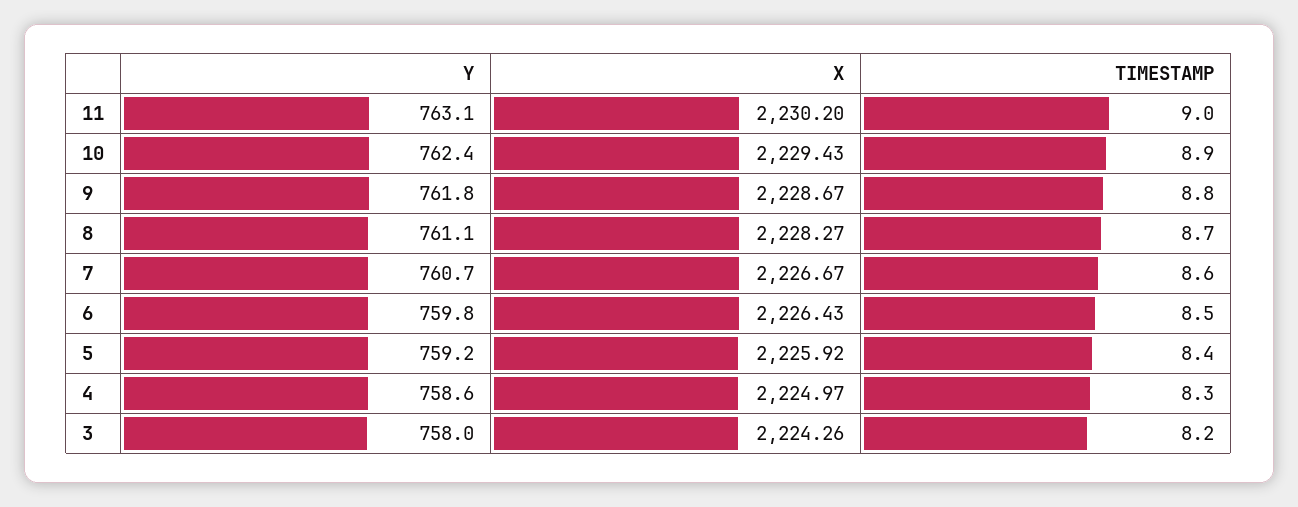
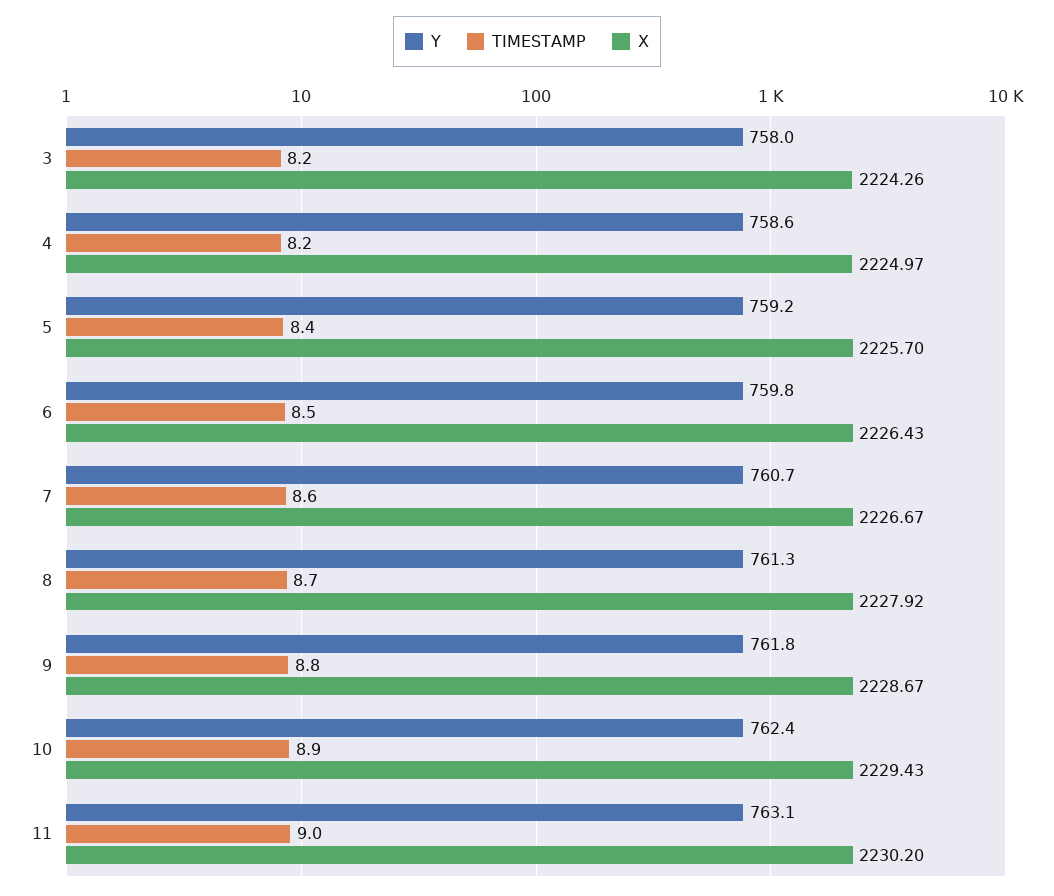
  {
    "Y": {
      "11": 763.1,
      "10": 762.4,
      "9": 761.8,
-     "8": 761.1,
+     "8": 761.3,
      "7": 760.7,
      "6": 759.8,
      "5": 759.2,
      "4": 758.6,
      "3": 758
    },
    "X": {
      "11": 2230.2,
      "10": 2229.43,
      "9": 2228.67,
-     "8": 2228.27,
+     "8": 2227.92,
      "7": 2226.67,
      "6": 2226.43,
-     "5": 2225.92,
+     "5": 2225.7,
      "4": 2224.97,
      "3": 2224.26
    },
    "TIMESTAMP": {
      "11": 9,
      "10": 8.9,
      "9": 8.8,
      "8": 8.7,
      "7": 8.6,
      "6": 8.5,
      "5": 8.4,
-     "4": 8.3,
+     "4": 8.2,
      "3": 8.2
    }
  }

